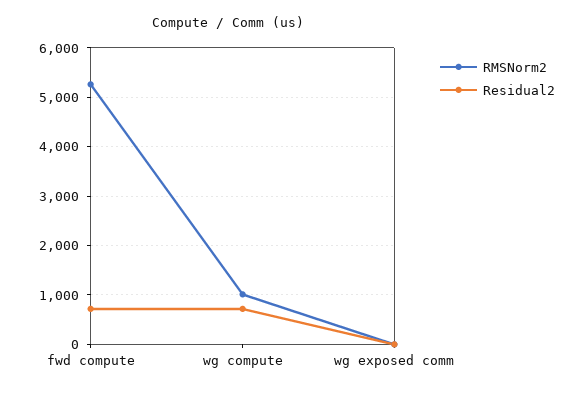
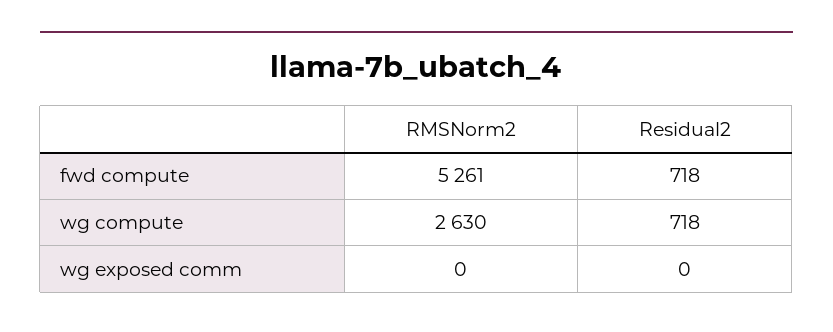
  {
    "RMSNorm2": {
      "fwd compute": 5261,
-     "wg compute": 1000,
+     "wg compute": 2630,
      "wg exposed comm": 0
    },
    "Residual2": {
      "fwd compute": 718,
      "wg compute": 718,
      "wg exposed comm": 0
    }
  }

